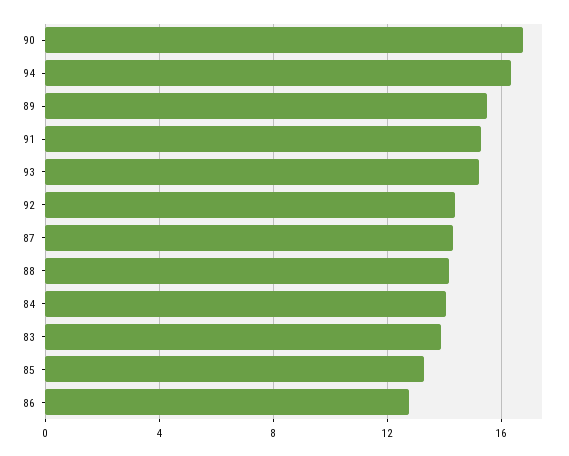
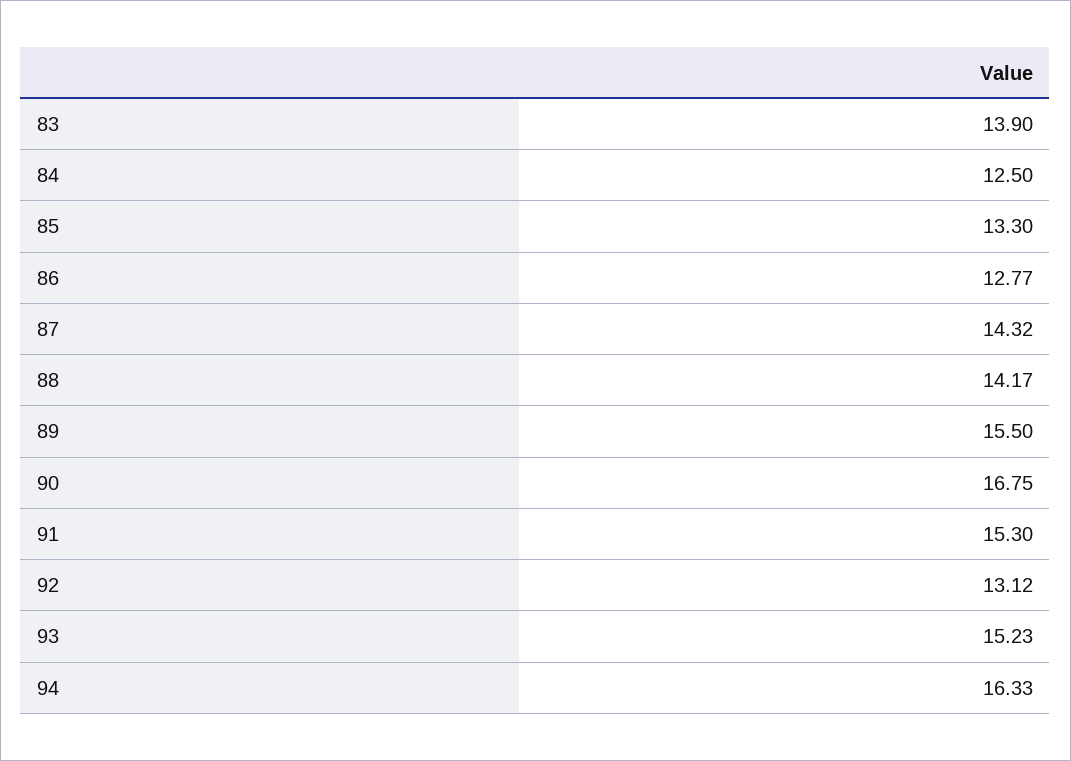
  {
    "90": 16.75,
    "94": 16.33,
    "89": 15.5,
    "91": 15.3,
    "93": 15.23,
-   "92": 14.5,
+   "92": 13.12,
    "87": 14.32,
    "88": 14.17,
-   "84": 14,
+   "84": 12.5,
    "83": 13.9,
    "85": 13.3,
    "86": 12.77
  }

